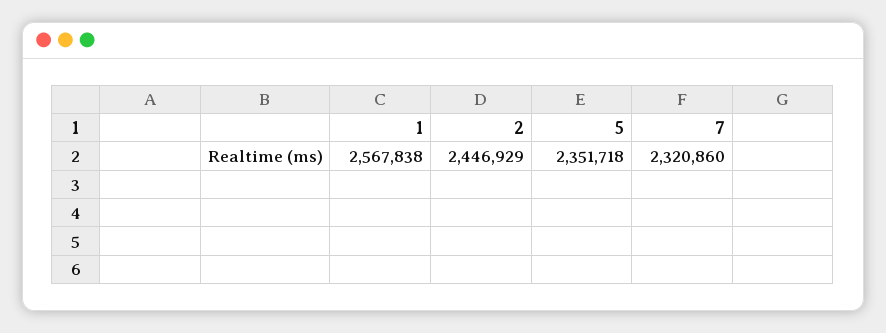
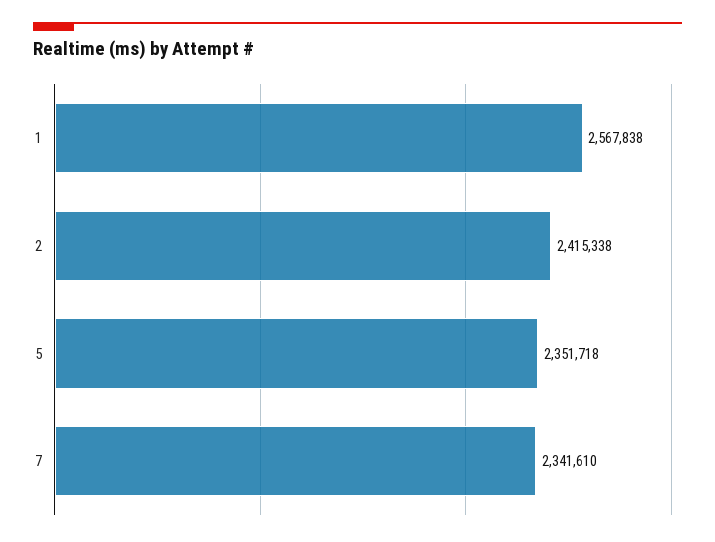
  {
    "1": 2567838,
-   "2": 2446929,
+   "2": 2415338,
    "5": 2351718,
-   "7": 2320860
+   "7": 2341610
  }

